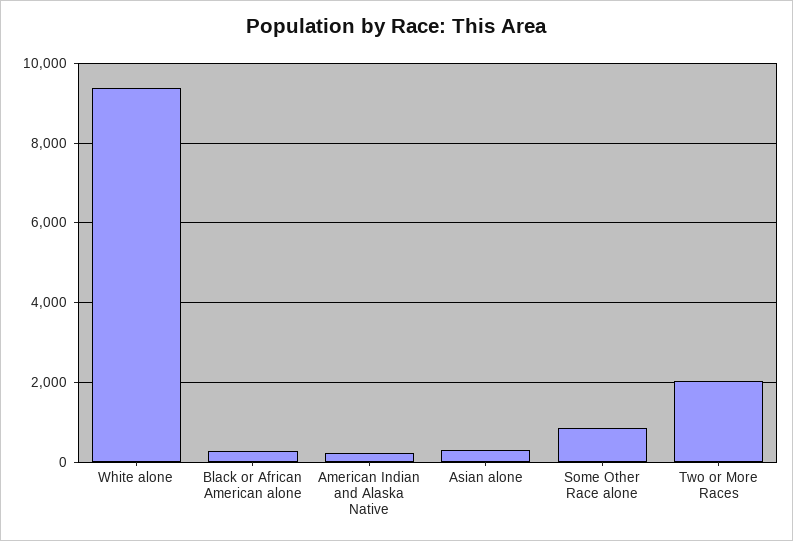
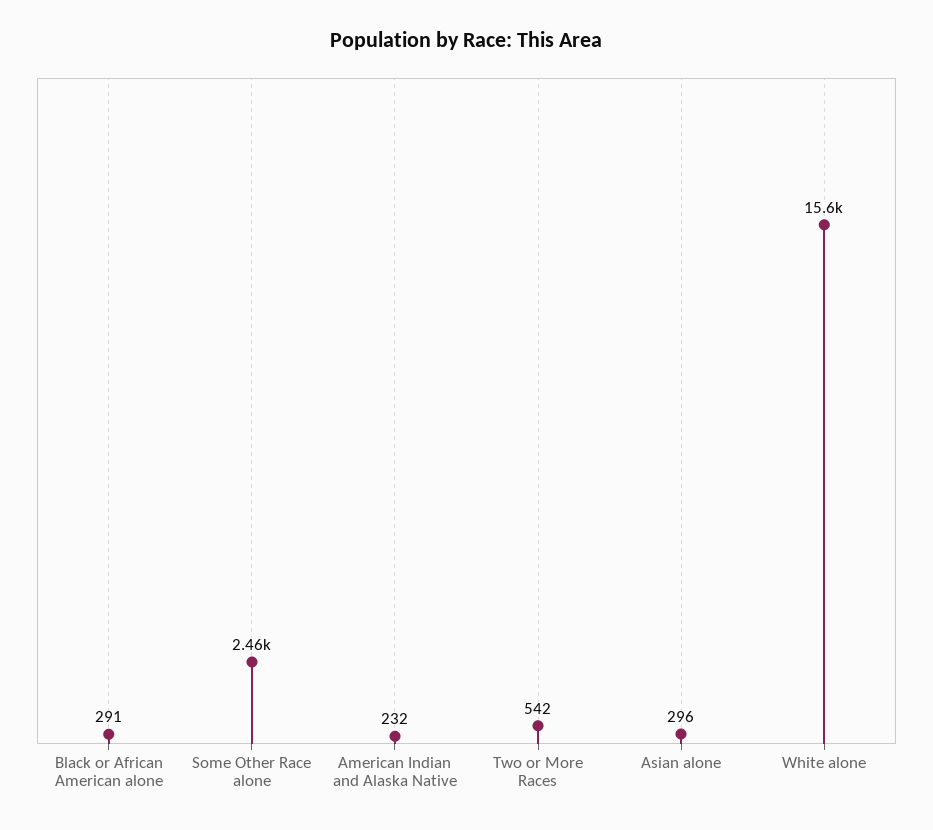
  {
-   "White alone": 9400,
+   "White alone": 15600,
    "Black or African American alone": 291,
    "American Indian and Alaska Native": 232,
    "Asian alone": 296,
-   "Some Other Race alone": 800,
+   "Some Other Race alone": 2460,
-   "Two or More Races": 2000
+   "Two or More Races": 542
  }

